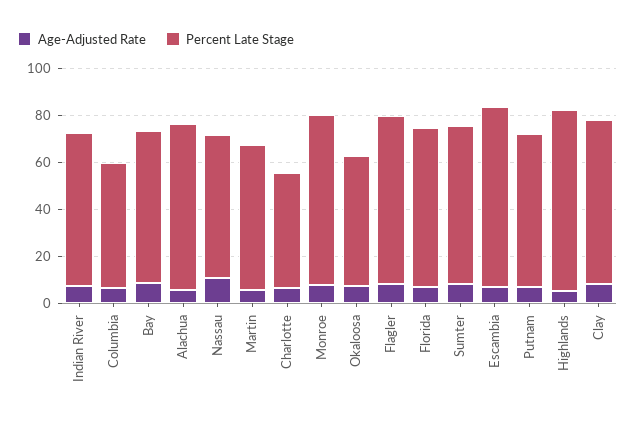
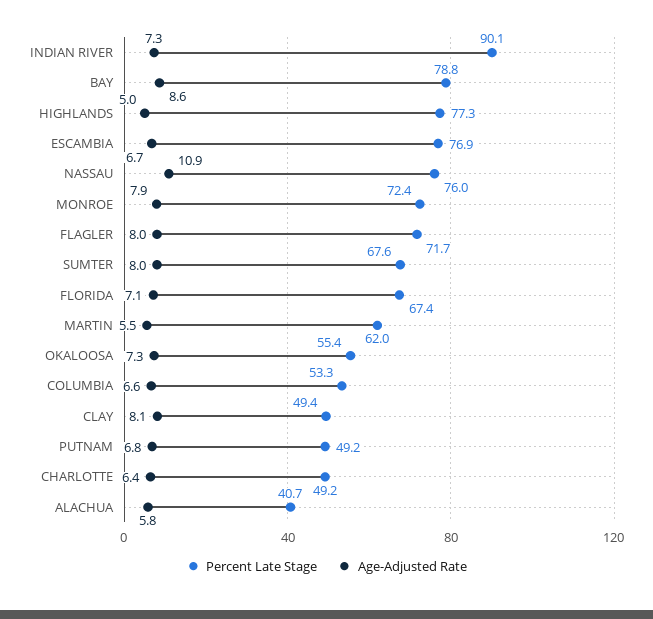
  {
    "Age-Adjusted Rate": {
      "Indian River": 7.3,
      "Columbia": 6.6,
      "Bay": 8.6,
      "Alachua": 5.8,
      "Nassau": 10.9,
      "Martin": 5.5,
      "Charlotte": 6.4,
      "Monroe": 7.9,
      "Okaloosa": 7.3,
      "Flagler": 8,
      "Florida": 7.1,
      "Sumter": 8,
      "Escambia": 6.7,
      "Putnam": 6.8,
      "Highlands": 5,
      "Clay": 8.1
    },
    "Percent Late Stage": {
-     "Indian River": 65,
+     "Indian River": 90.1,
      "Columbia": 53.3,
-     "Bay": 65,
+     "Bay": 78.8,
-     "Alachua": 70,
+     "Alachua": 40.7,
-     "Nassau": 60,
+     "Nassau": 76,
      "Martin": 62,
      "Charlotte": 49.2,
      "Monroe": 72.4,
      "Okaloosa": 55.4,
      "Flagler": 71.7,
      "Florida": 67.4,
      "Sumter": 67.6,
      "Escambia": 76.9,
-     "Putnam": 65,
+     "Putnam": 49.2,
      "Highlands": 77.3,
-     "Clay": 70
+     "Clay": 49.4
    }
  }

